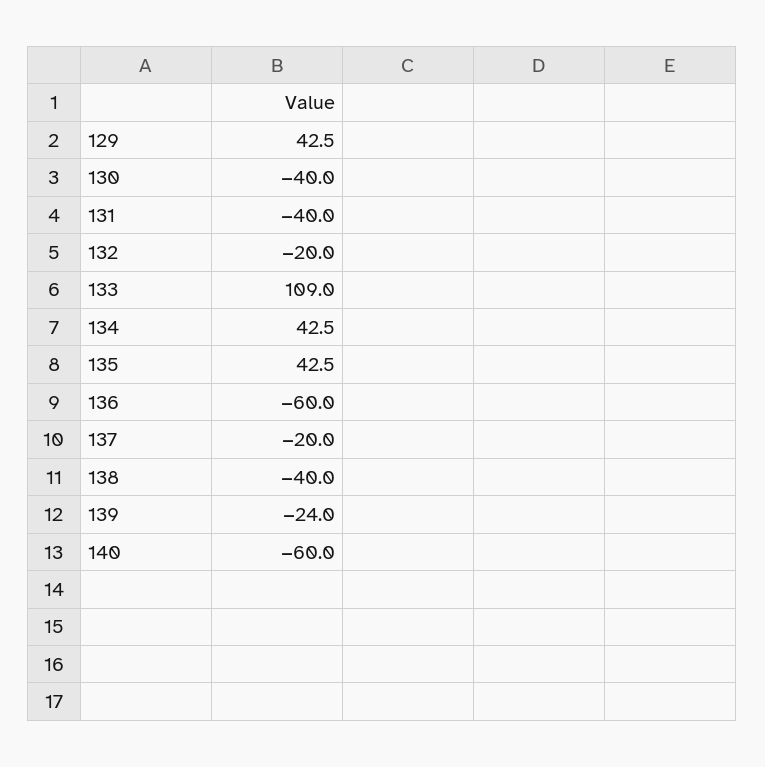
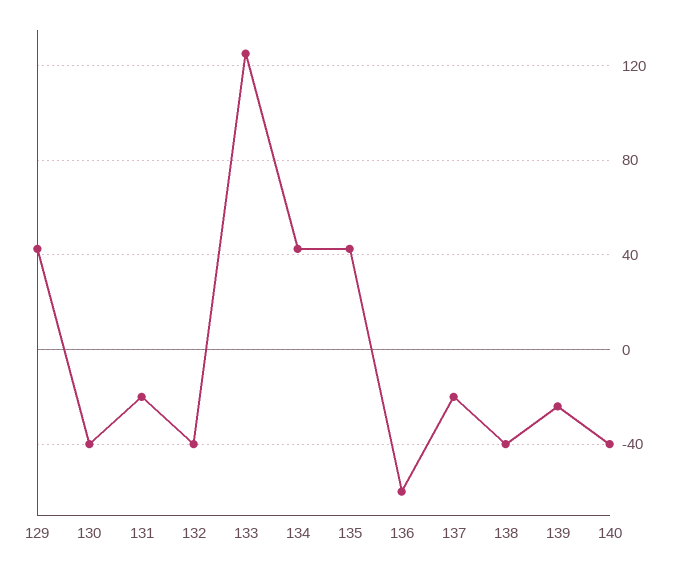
  {
    "129": 42.5,
    "130": -40,
-   "131": -40,
+   "131": -20,
-   "132": -20,
+   "132": -40,
-   "133": 109,
+   "133": 125,
    "134": 42.5,
    "135": 42.5,
    "136": -60,
    "137": -20,
    "138": -40,
    "139": -24,
-   "140": -60
+   "140": -40
  }

